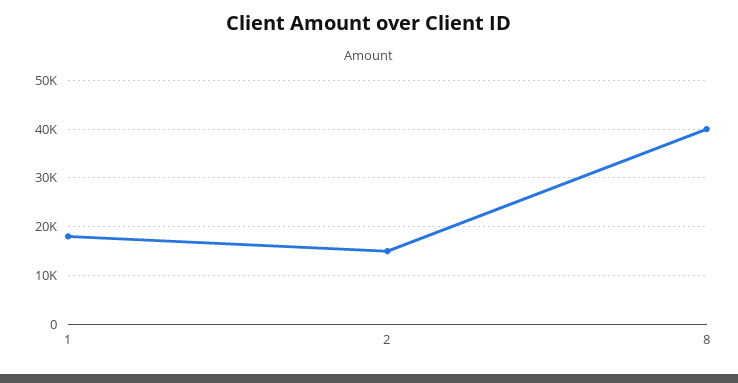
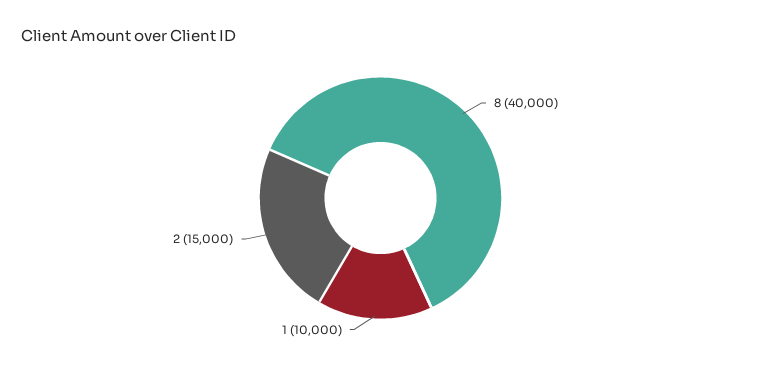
  {
-   "1": 18000,
+   "1": 10000,
    "2": 15000,
    "8": 40000
  }

